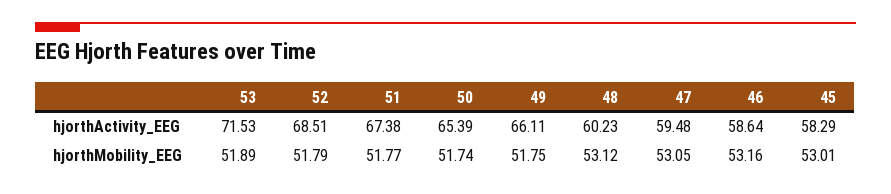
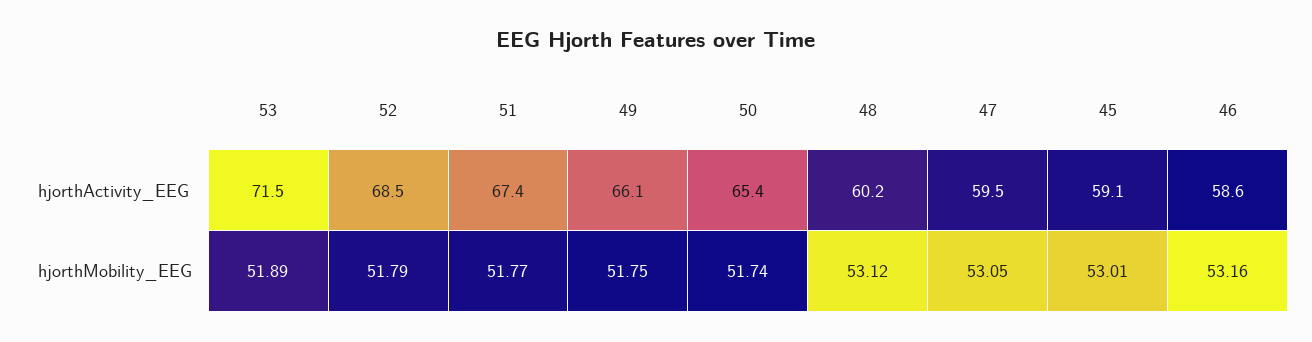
  {
    "53": {
      "hjorthActivity_EEG": 71.53,
      "hjorthMobility_EEG": 51.89
    },
    "52": {
      "hjorthActivity_EEG": 68.51,
      "hjorthMobility_EEG": 51.79
    },
    "51": {
      "hjorthActivity_EEG": 67.38,
      "hjorthMobility_EEG": 51.77
    },
    "50": {
      "hjorthActivity_EEG": 65.39,
      "hjorthMobility_EEG": 51.74
    },
    "49": {
      "hjorthActivity_EEG": 66.11,
      "hjorthMobility_EEG": 51.75
    },
    "48": {
      "hjorthActivity_EEG": 60.23,
      "hjorthMobility_EEG": 53.12
    },
    "47": {
      "hjorthActivity_EEG": 59.48,
      "hjorthMobility_EEG": 53.05
    },
    "46": {
      "hjorthActivity_EEG": 58.64,
      "hjorthMobility_EEG": 53.16
    },
    "45": {
-     "hjorthActivity_EEG": 58.29,
+     "hjorthActivity_EEG": 59.1,
      "hjorthMobility_EEG": 53.01
    }
  }

